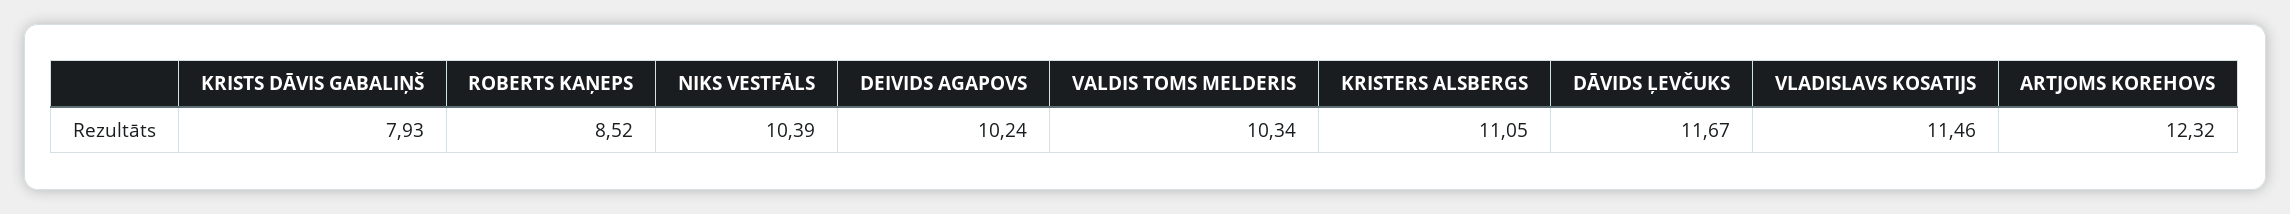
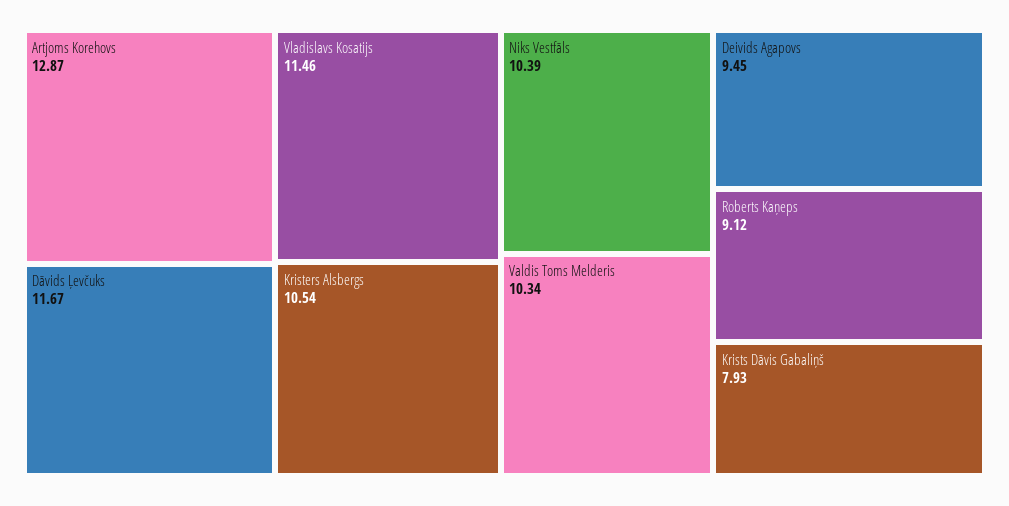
  {
    "KRISTS DĀVIS GABALIŅŠ": 7.93,
-   "ROBERTS KAŅEPS": 8.52,
+   "ROBERTS KAŅEPS": 9.12,
    "NIKS VESTFĀLS": 10.39,
-   "DEIVIDS AGAPOVS": 10.24,
+   "DEIVIDS AGAPOVS": 9.45,
    "VALDIS TOMS MELDERIS": 10.34,
-   "KRISTERS ALSBERGS": 11.05,
+   "KRISTERS ALSBERGS": 10.54,
    "DĀVIDS ĻEVČUKS": 11.67,
    "VLADISLAVS KOSATIJS": 11.46,
-   "ARTJOMS KOREHOVS": 12.32
+   "ARTJOMS KOREHOVS": 12.87
  }

